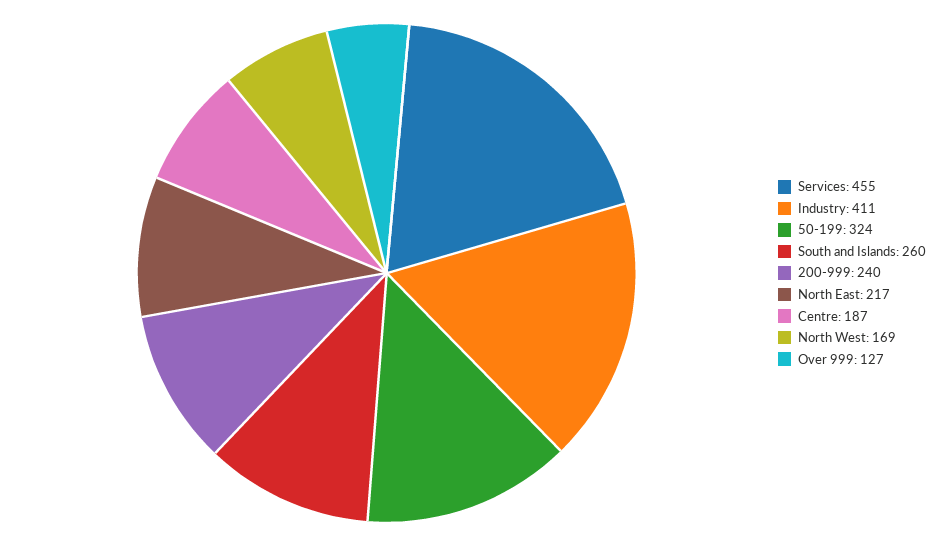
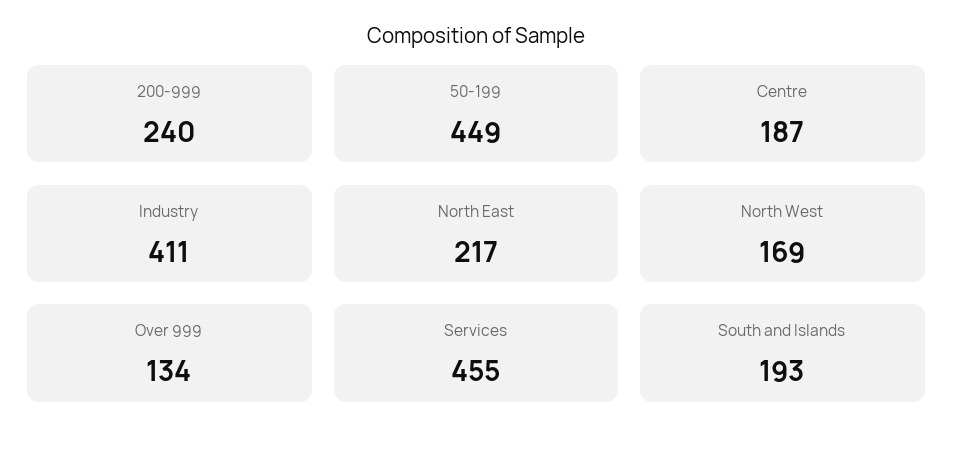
  {
    "Services": 455,
    "Industry": 411,
-   "50-199": 324,
+   "50-199": 449,
-   "South and Islands": 260,
+   "South and Islands": 193,
    "200-999": 240,
    "North East": 217,
    "Centre": 187,
    "North West": 169,
-   "Over 999": 127
+   "Over 999": 134
  }

